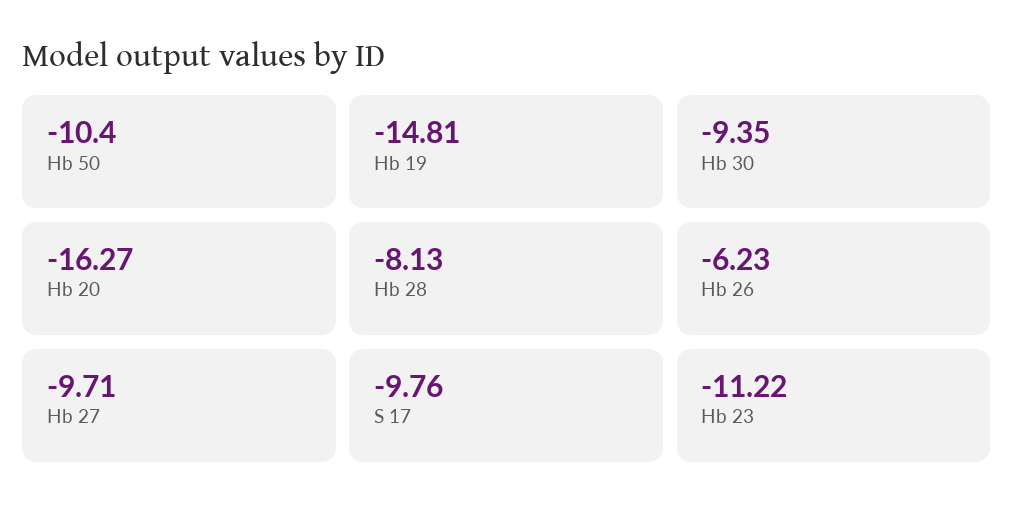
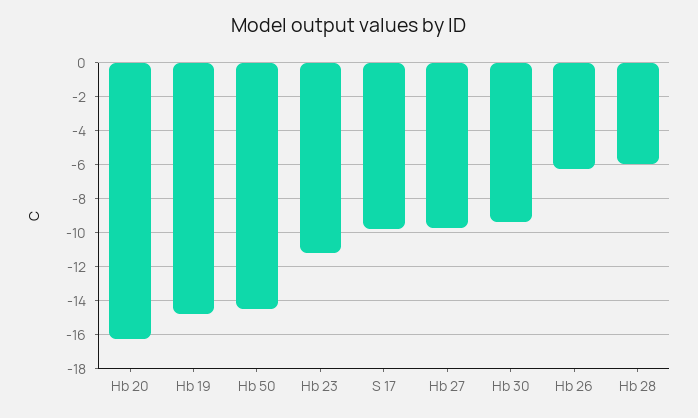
  {
-   "Hb 50": -10.4,
+   "Hb 50": -14.5,
    "Hb 19": -14.81,
    "Hb 30": -9.35,
    "Hb 20": -16.27,
-   "Hb 28": -8.13,
+   "Hb 28": -6,
    "Hb 26": -6.23,
    "Hb 27": -9.71,
    "S 17": -9.76,
    "Hb 23": -11.22
  }

